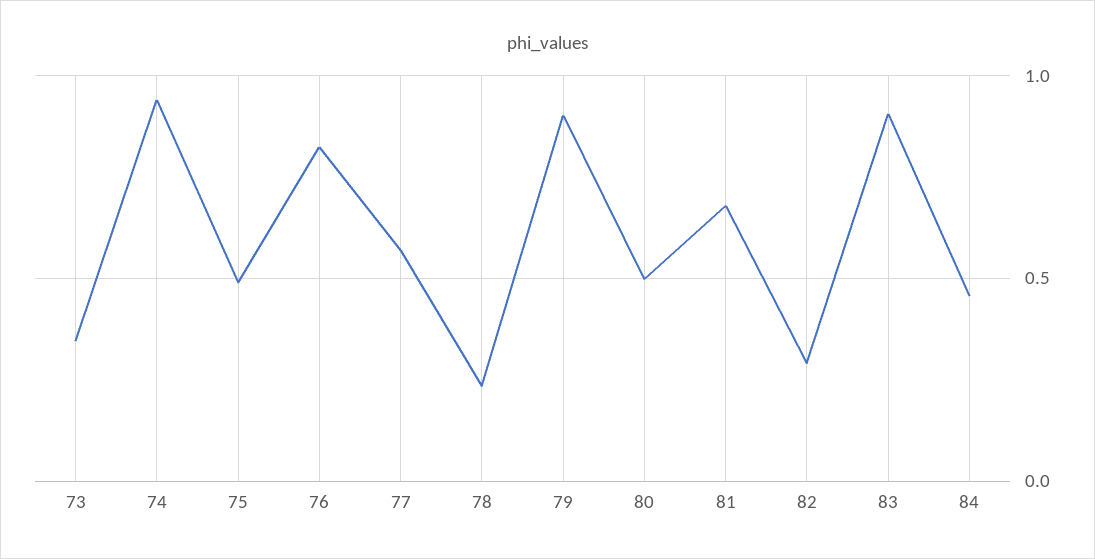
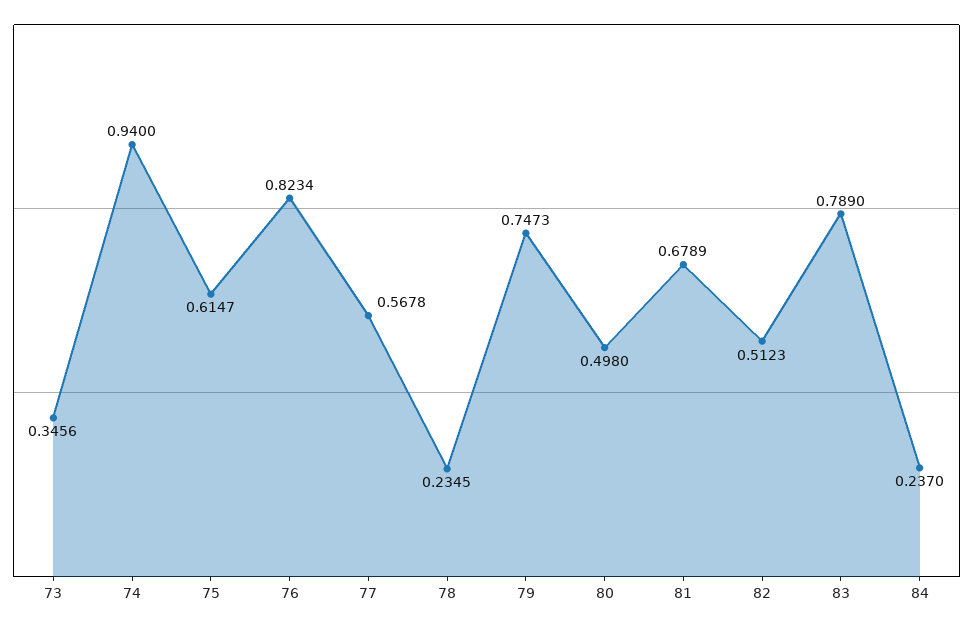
  {
    "73": 0.3456,
    "74": 0.94,
-   "75": 0.5,
+   "75": 0.6147,
    "76": 0.8234,
    "77": 0.5678,
    "78": 0.2345,
-   "79": 0.9,
+   "79": 0.7473,
    "80": 0.498,
    "81": 0.6789,
-   "82": 0.3,
+   "82": 0.5123,
-   "83": 0.9,
+   "83": 0.789,
-   "84": 0.45
+   "84": 0.237
  }

